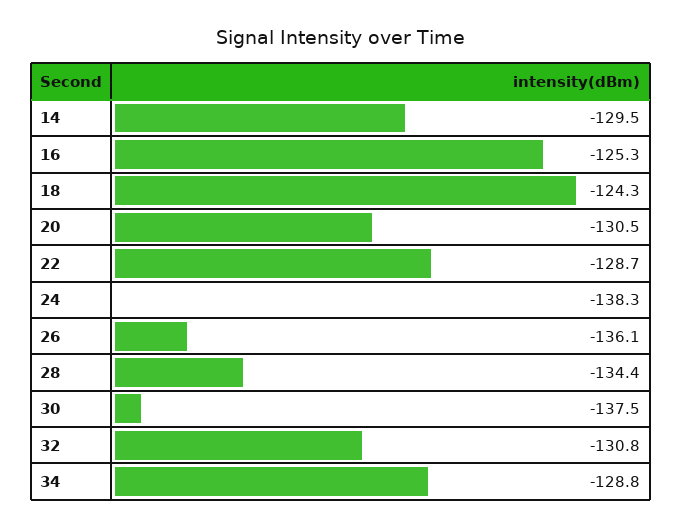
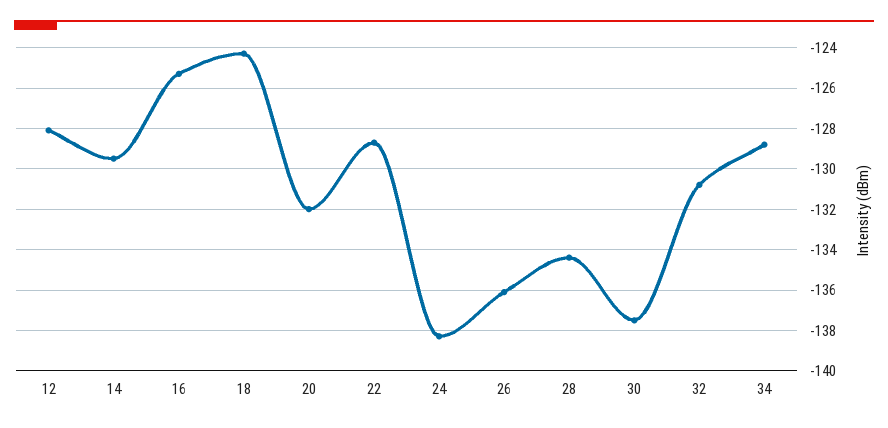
  {
    "14": -129.5,
    "16": -125.3,
    "18": -124.3,
-   "20": -130.5,
+   "20": -132,
    "22": -128.7,
    "24": -138.3,
    "26": -136.1,
    "28": -134.4,
    "30": -137.5,
    "32": -130.8,
-   "34": -128.8
+   "34": -128.8,
+   "12": -128
  }

